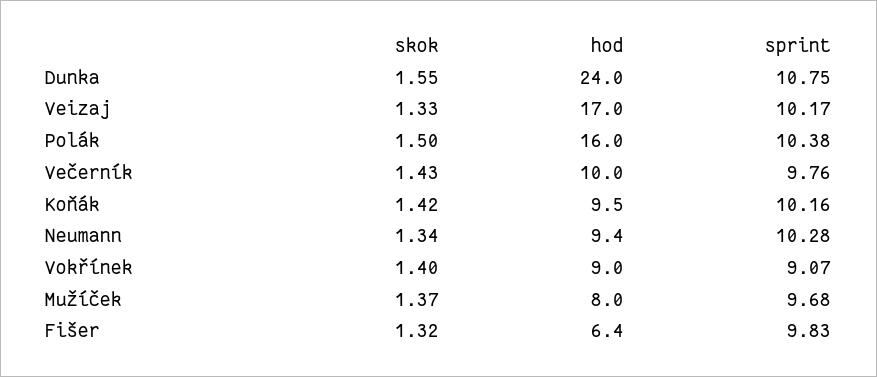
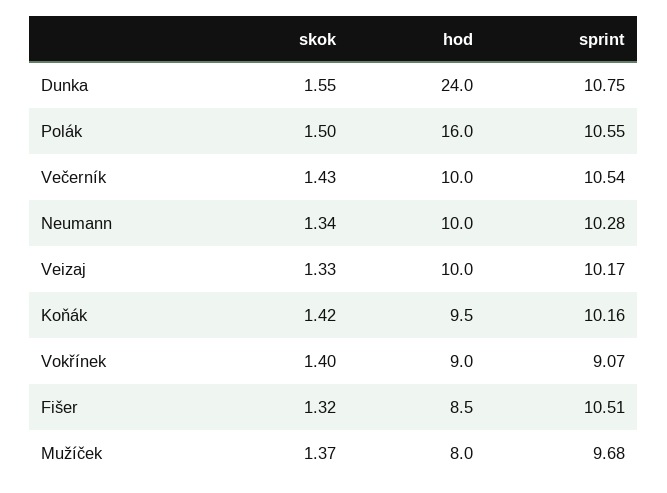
  {
    "skok": {
      "Dunka": 1.55,
      "Veizaj": 1.33,
      "Polák": 1.5,
      "Večerník": 1.43,
      "Koňák": 1.42,
      "Neumann": 1.34,
      "Vokřínek": 1.4,
      "Mužíček": 1.37,
      "Fišer": 1.32
    },
    "hod": {
      "Dunka": 24,
-     "Veizaj": 17,
+     "Veizaj": 10,
      "Polák": 16,
      "Večerník": 10,
      "Koňák": 9.5,
-     "Neumann": 9.4,
+     "Neumann": 10,
      "Vokřínek": 9,
      "Mužíček": 8,
-     "Fišer": 6.4
+     "Fišer": 8.5
    },
    "sprint": {
      "Dunka": 10.75,
      "Veizaj": 10.17,
-     "Polák": 10.38,
+     "Polák": 10.55,
-     "Večerník": 9.76,
+     "Večerník": 10.54,
      "Koňák": 10.16,
      "Neumann": 10.28,
      "Vokřínek": 9.07,
      "Mužíček": 9.68,
-     "Fišer": 9.83
+     "Fišer": 10.51
    }
  }

